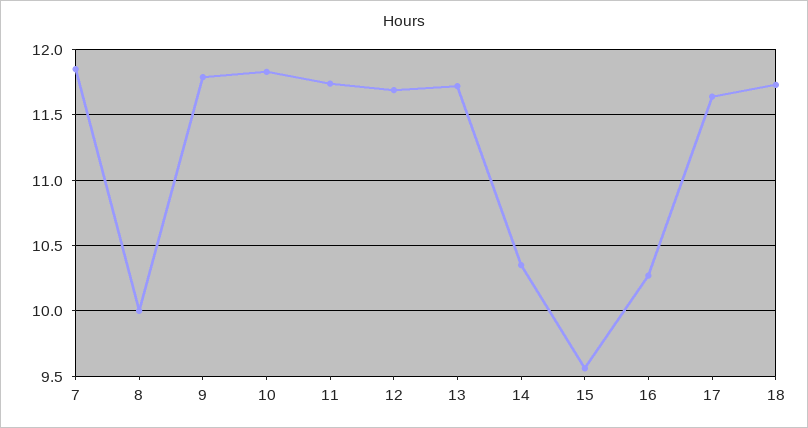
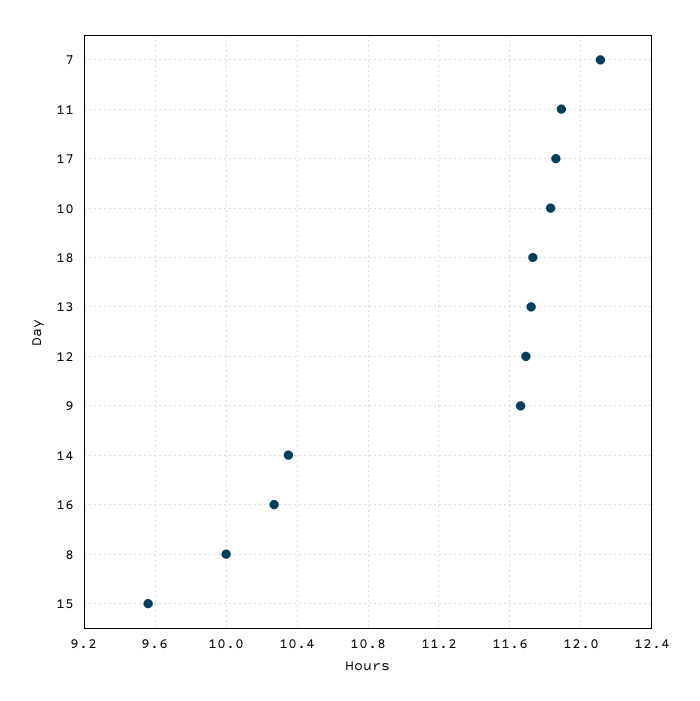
  {
-   "7": 11.85,
+   "7": 12.1,
    "8": 10,
-   "9": 11.8,
+   "9": 11.65,
    "10": 11.85,
-   "11": 11.75,
+   "11": 11.9,
    "12": 11.7,
    "13": 11.7,
    "14": 10.35,
    "15": 9.55,
    "16": 10.25,
-   "17": 11.65,
+   "17": 11.85,
    "18": 11.75
  }

